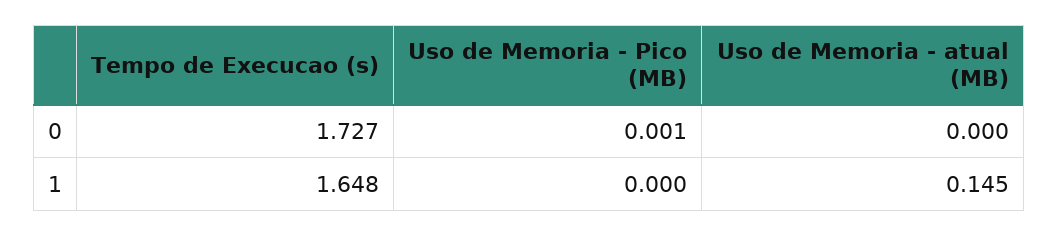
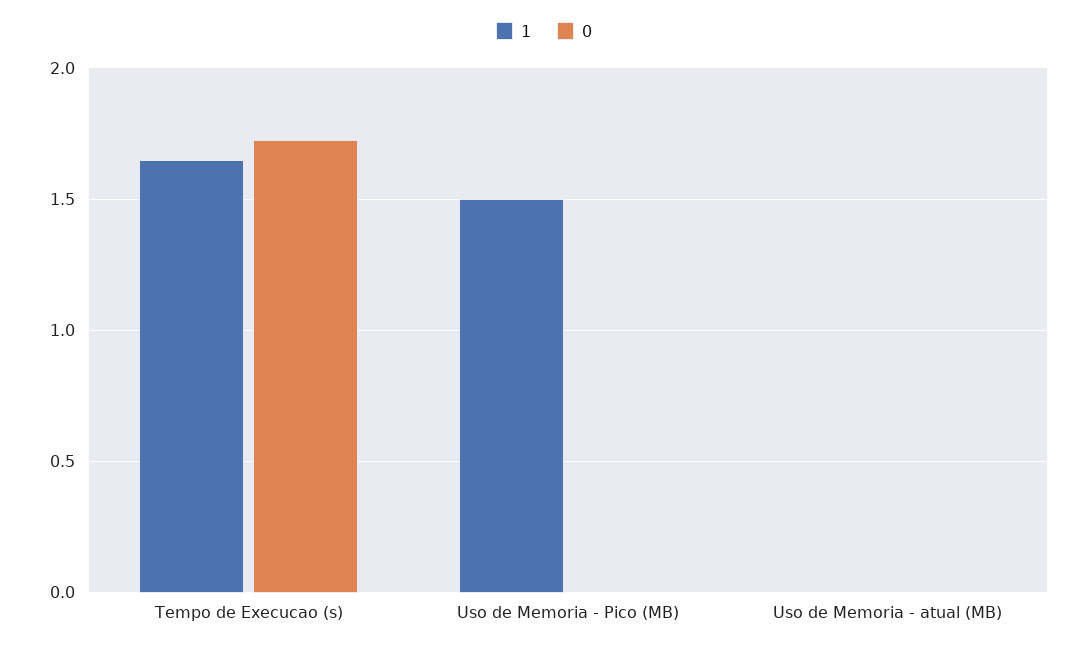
  {
    "0": {
      "Tempo de Execucao (s)": 1.727,
      "Uso de Memoria - Pico (MB)": 0.001,
      "Uso de Memoria - atual (MB)": 0
    },
    "1": {
      "Tempo de Execucao (s)": 1.648,
-     "Uso de Memoria - Pico (MB)": 0,
+     "Uso de Memoria - Pico (MB)": 1.5,
-     "Uso de Memoria - atual (MB)": 0.145
+     "Uso de Memoria - atual (MB)": 0
    }
  }

